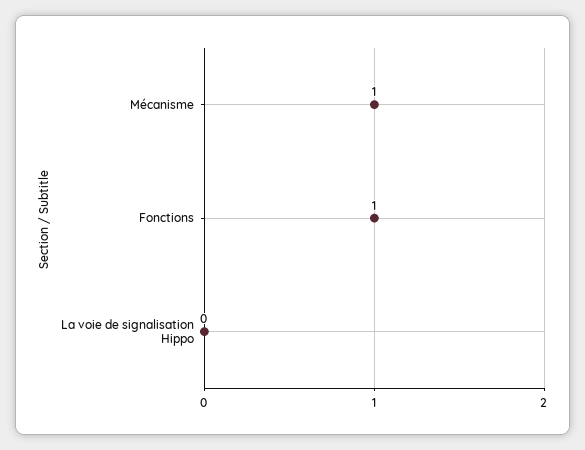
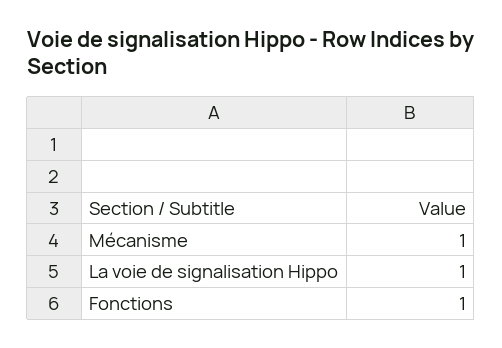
  {
    "Mécanisme": 1,
    "Fonctions": 1,
-   "La voie de signalisation Hippo": 0
+   "La voie de signalisation Hippo": 1
  }

